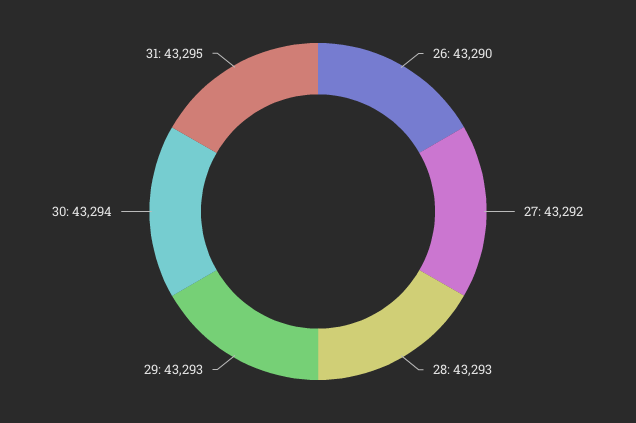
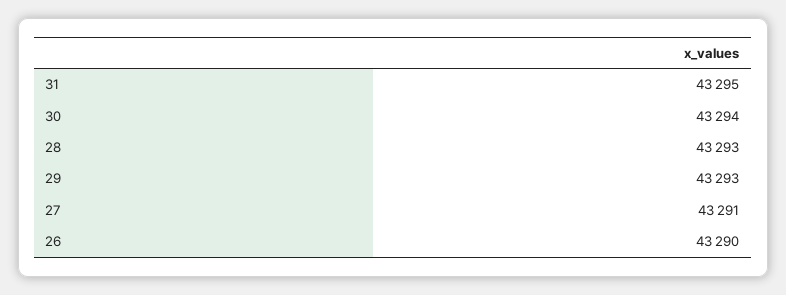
  {
    "26": 43290,
-   "27": 43292,
+   "27": 43291,
    "28": 43293,
    "29": 43293,
    "30": 43294,
    "31": 43295
  }

